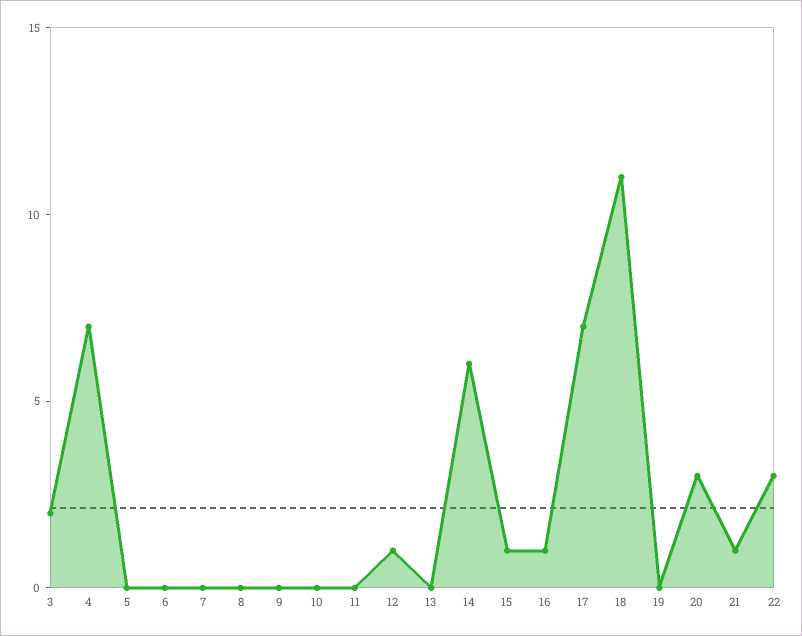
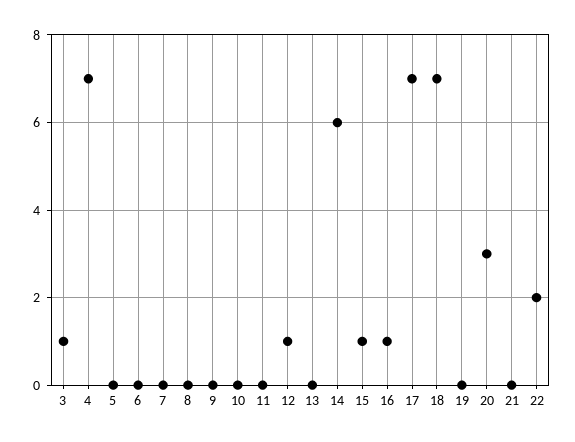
  {
-   "3": 2,
+   "3": 1,
    "4": 7,
    "5": 0,
    "6": 0,
    "7": 0,
    "8": 0,
    "9": 0,
    "10": 0,
    "11": 0,
    "12": 1,
    "13": 0,
    "14": 6,
    "15": 1,
    "16": 1,
    "17": 7,
-   "18": 11,
+   "18": 7,
    "19": 0,
    "20": 3,
-   "21": 1,
+   "21": 0,
-   "22": 3
+   "22": 2
  }

